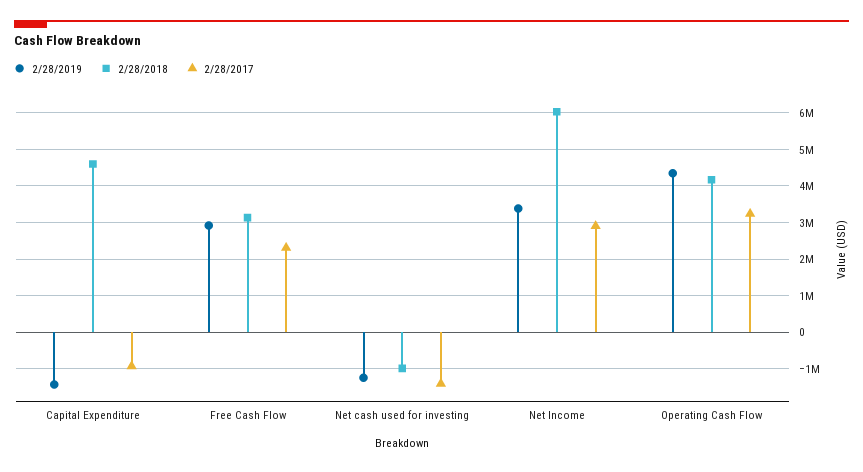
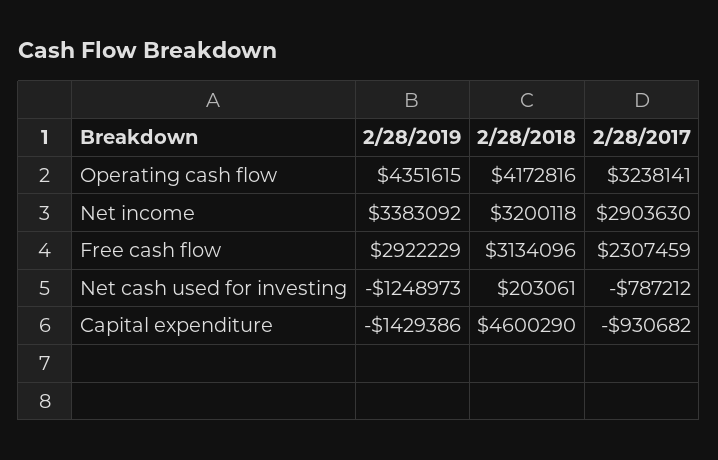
  {
    "2/28/2019": {
      "Capital Expenditure": -1429386,
      "Free Cash Flow": 2922229,
      "Net cash used for investing": -1248973,
      "Net Income": 3383092,
      "Operating Cash Flow": 4351615
    },
    "2/28/2018": {
      "Capital Expenditure": 4600290,
      "Free Cash Flow": 3134096,
-     "Net cash used for investing": -1000000,
+     "Net cash used for investing": 203061,
-     "Net Income": 6000000,
+     "Net Income": 3200118,
      "Operating Cash Flow": 4172816
    },
    "2/28/2017": {
      "Capital Expenditure": -930682,
      "Free Cash Flow": 2307459,
-     "Net cash used for investing": -1400000,
+     "Net cash used for investing": -787212,
      "Net Income": 2903630,
      "Operating Cash Flow": 3238141
    }
  }

